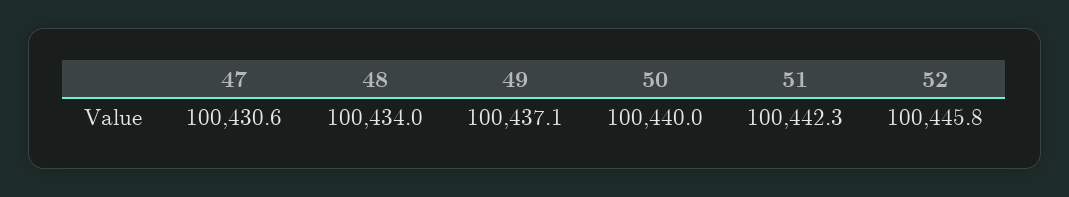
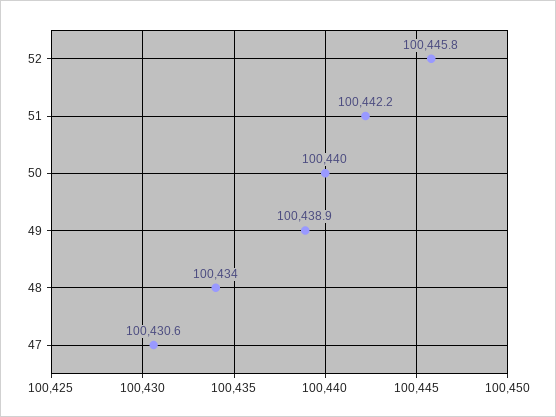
  {
    "47": 100430.6,
    "48": 100434,
-   "49": 100437.1,
+   "49": 100438.9,
    "50": 100440,
-   "51": 100442.3,
+   "51": 100442.2,
    "52": 100445.8
  }

